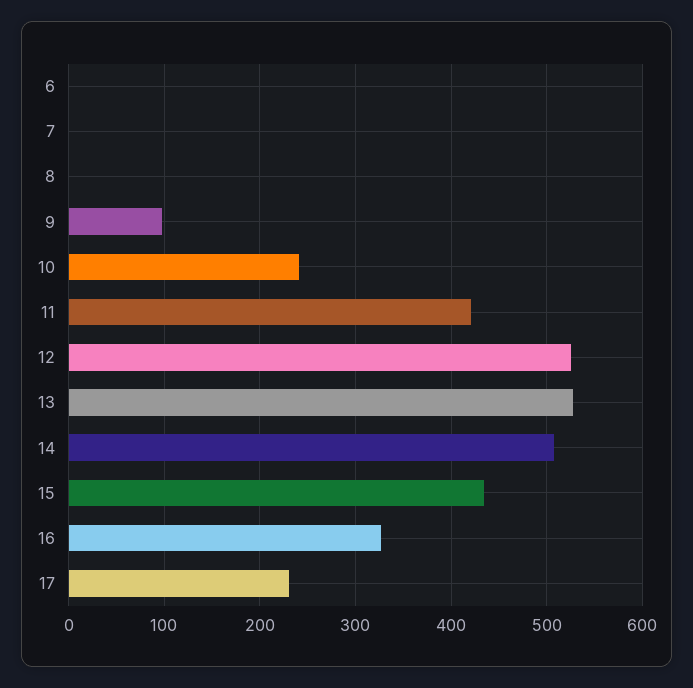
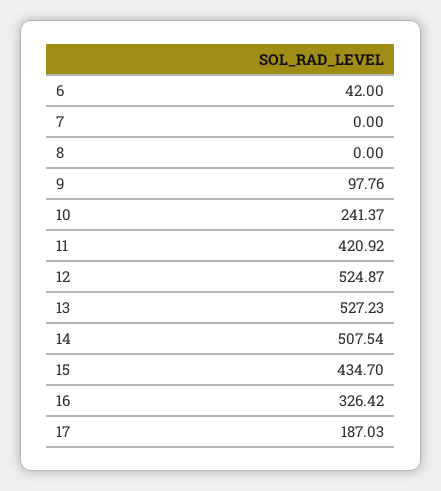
  {
-   "6": 0,
+   "6": 42,
    "7": 0,
    "8": 0,
    "9": 97.76,
    "10": 241.37,
    "11": 420.92,
    "12": 524.87,
    "13": 527.23,
    "14": 507.54,
    "15": 434.7,
    "16": 326.42,
-   "17": 230
+   "17": 187.03
  }

